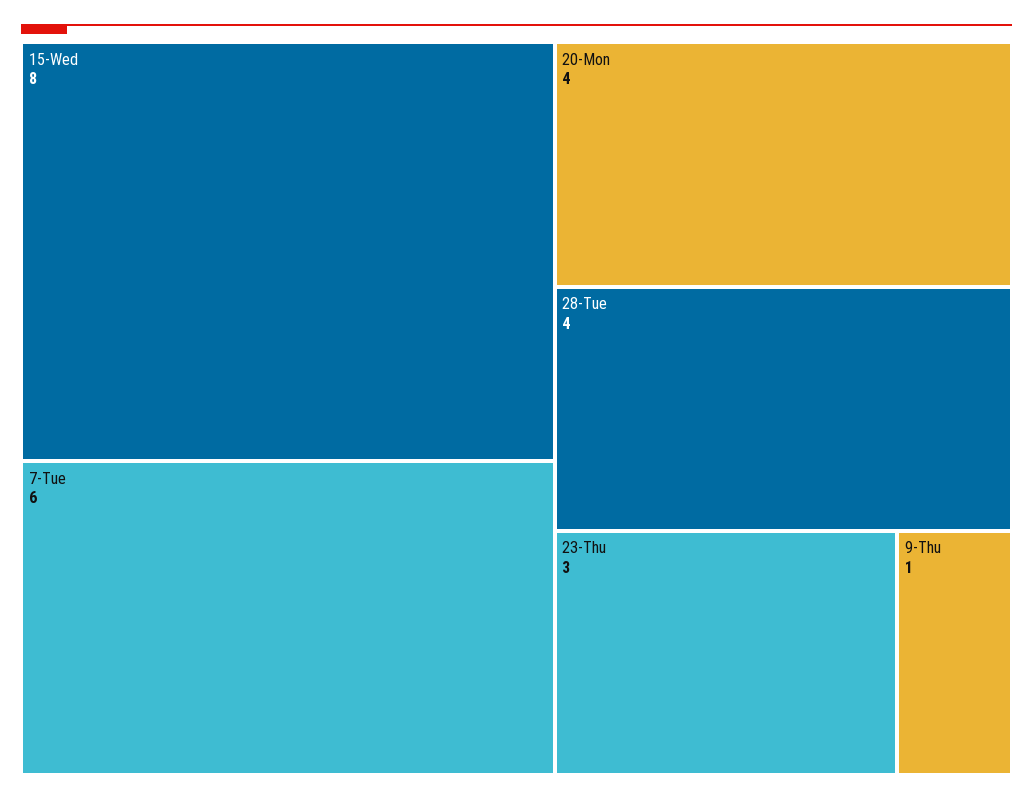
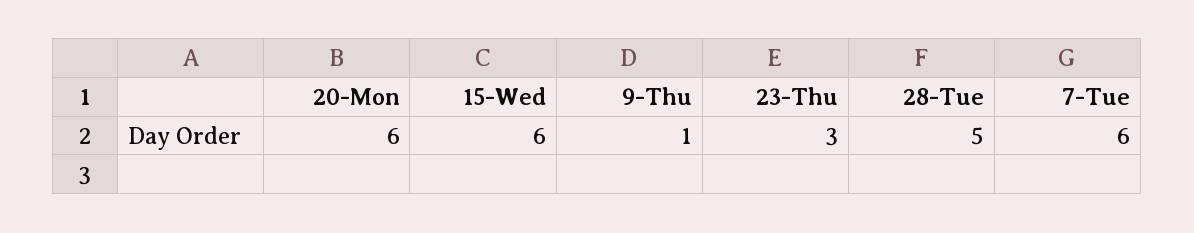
  {
-   "15-Wed": 8,
+   "15-Wed": 6,
    "7-Tue": 6,
-   "20-Mon": 4,
+   "20-Mon": 6,
-   "28-Tue": 4,
+   "28-Tue": 5,
    "23-Thu": 3,
    "9-Thu": 1
  }

